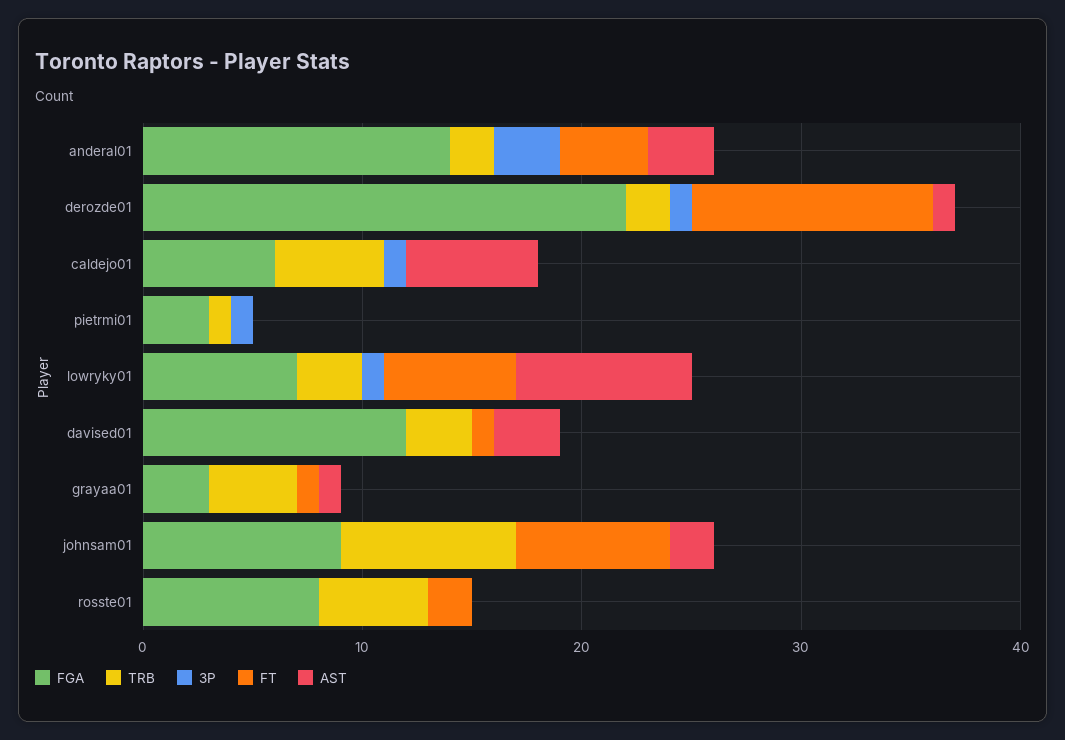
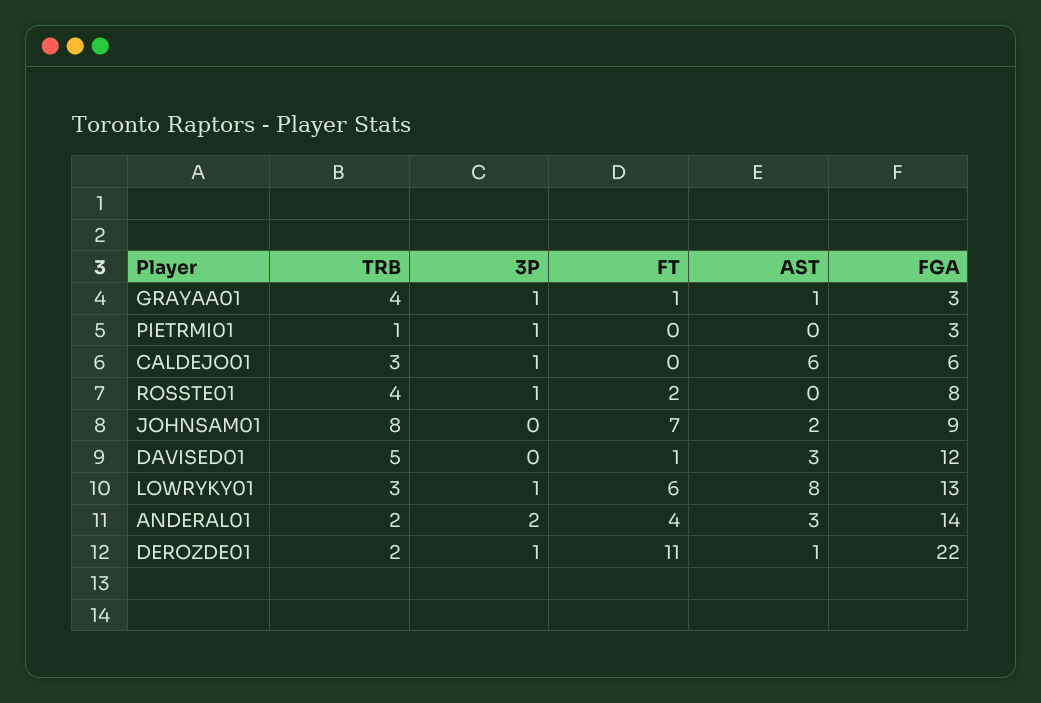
  {
    "FGA": {
      "anderal01": 14,
      "derozde01": 22,
      "caldejo01": 6,
      "pietrmi01": 3,
-     "lowryky01": 7,
+     "lowryky01": 13,
      "davised01": 12,
      "grayaa01": 3,
      "johnsam01": 9,
      "rosste01": 8
    },
    "TRB": {
      "anderal01": 2,
      "derozde01": 2,
-     "caldejo01": 5,
+     "caldejo01": 3,
      "pietrmi01": 1,
      "lowryky01": 3,
-     "davised01": 3,
+     "davised01": 5,
      "grayaa01": 4,
      "johnsam01": 8,
-     "rosste01": 5
+     "rosste01": 4
    },
    "3P": {
-     "anderal01": 3,
+     "anderal01": 2,
      "derozde01": 1,
      "caldejo01": 1,
      "pietrmi01": 1,
      "lowryky01": 1,
      "davised01": 0,
-     "grayaa01": 0,
+     "grayaa01": 1,
      "johnsam01": 0,
-     "rosste01": 0
+     "rosste01": 1
    },
    "FT": {
      "anderal01": 4,
      "derozde01": 11,
      "caldejo01": 0,
      "pietrmi01": 0,
      "lowryky01": 6,
      "davised01": 1,
      "grayaa01": 1,
      "johnsam01": 7,
      "rosste01": 2
    },
    "AST": {
      "anderal01": 3,
      "derozde01": 1,
      "caldejo01": 6,
      "pietrmi01": 0,
      "lowryky01": 8,
      "davised01": 3,
      "grayaa01": 1,
      "johnsam01": 2,
      "rosste01": 0
    }
  }

